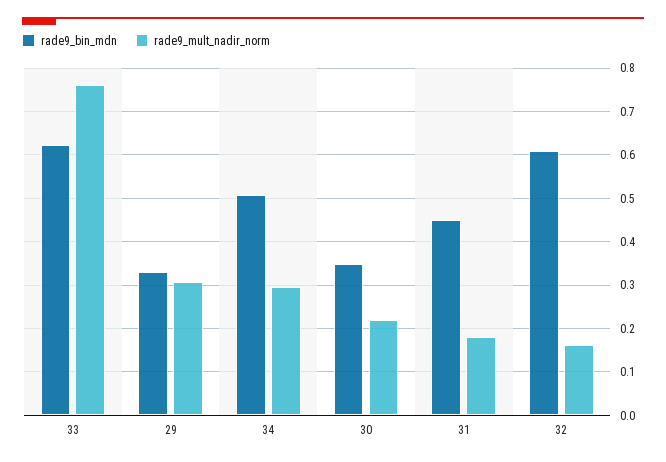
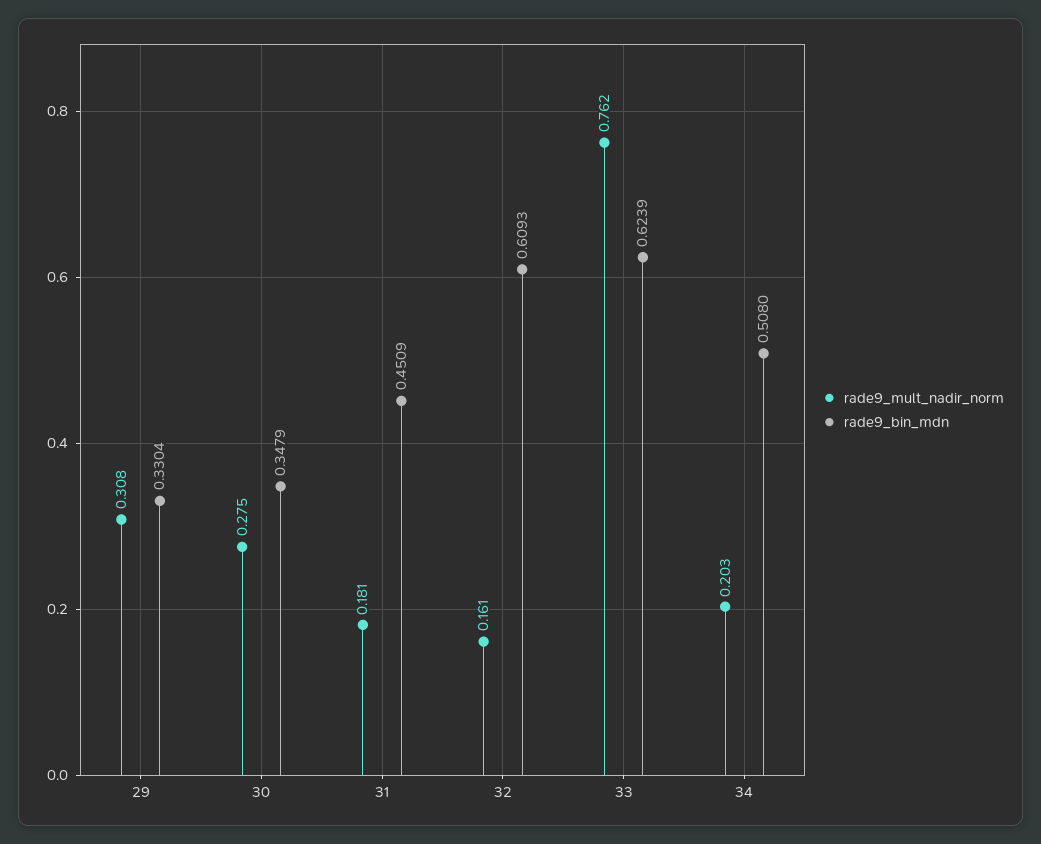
  {
    "rade9_bin_mdn": {
      "33": 0.6239,
      "29": 0.3304,
      "34": 0.508,
      "30": 0.3479,
      "31": 0.4509,
      "32": 0.6093
    },
    "rade9_mult_nadir_norm": {
      "33": 0.762,
      "29": 0.308,
-     "34": 0.3,
+     "34": 0.203,
-     "30": 0.22,
+     "30": 0.275,
      "31": 0.181,
      "32": 0.161
    }
  }

